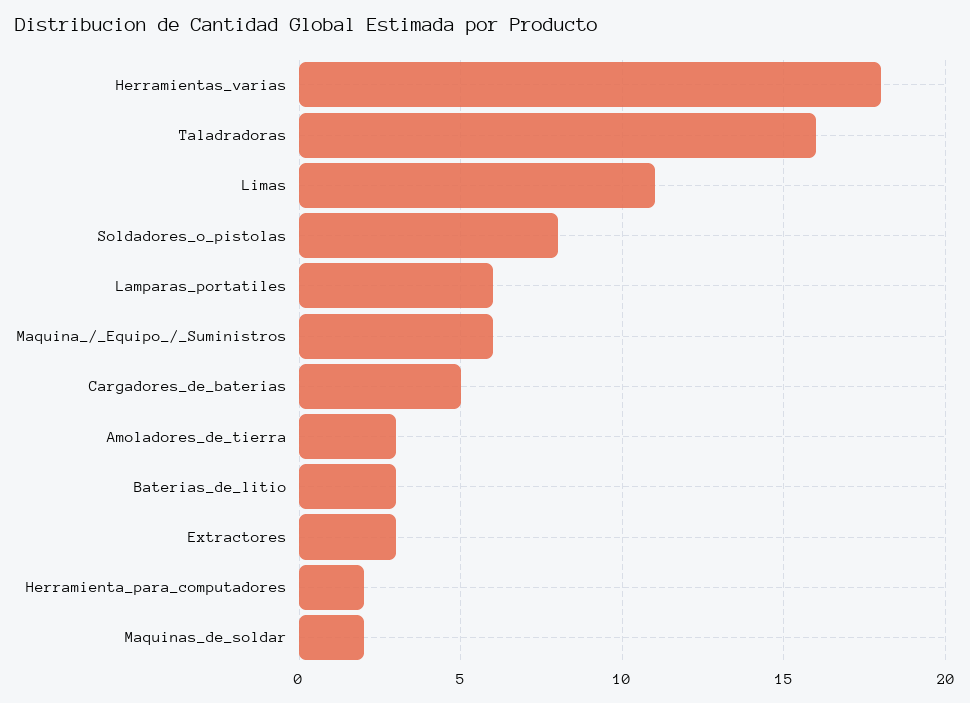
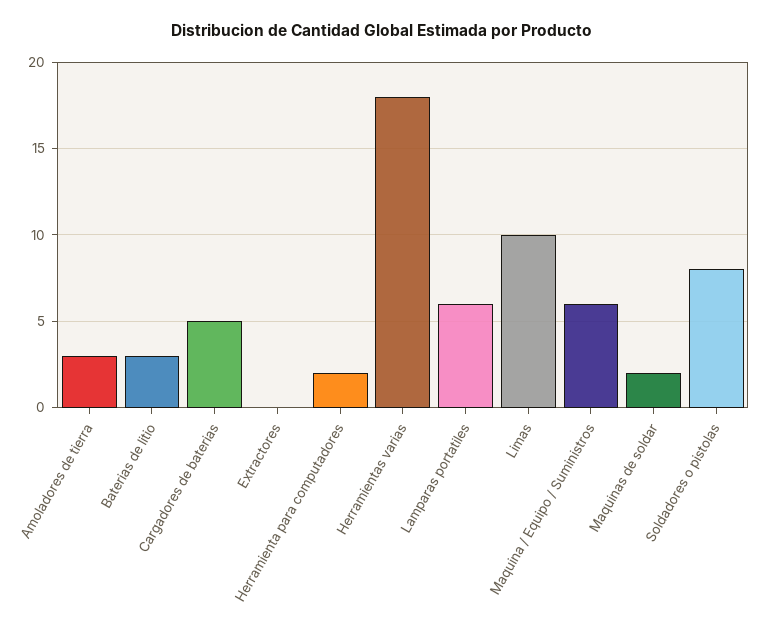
  {
    "Herramientas_varias": 18,
-   "Taladradoras": 16,
-   "Limas": 11,
+   "Limas": 10,
    "Soldadores_o_pistolas": 8,
    "Lamparas_portatiles": 6,
    "Maquina_/_Equipo_/_Suministros": 6,
    "Cargadores_de_baterias": 5,
    "Amoladores_de_tierra": 3,
    "Baterias_de_litio": 3,
-   "Extractores": 3,
+   "Extractores": 0,
    "Herramienta_para_computadores": 2,
    "Maquinas_de_soldar": 2
  }

